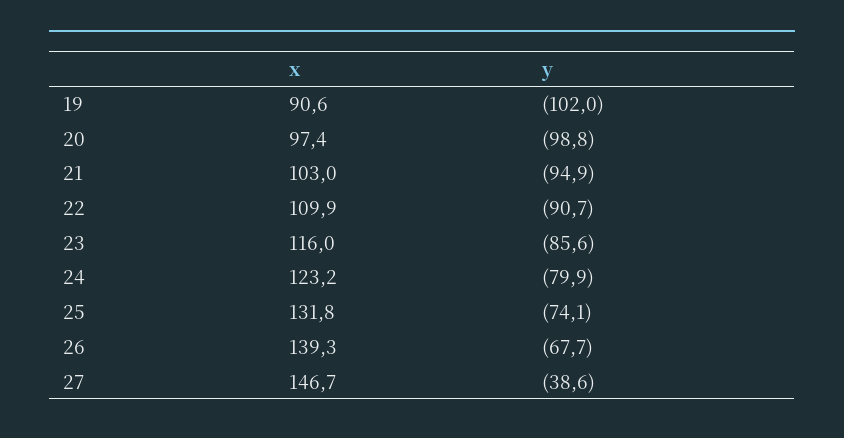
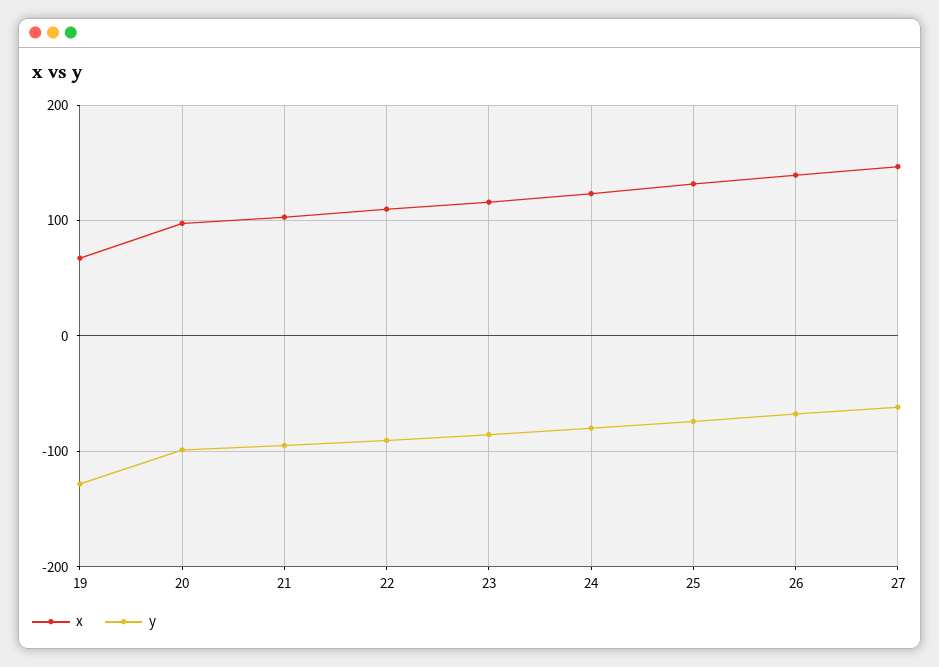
  {
    "x": {
-     "19": 90.6,
+     "19": 70,
      "20": 97.4,
      "21": 103,
      "22": 109.9,
      "23": 116,
      "24": 123.2,
      "25": 131.8,
      "26": 139.3,
      "27": 146.7
    },
    "y": {
-     "19": -102,
+     "19": -130,
      "20": -98.8,
      "21": -94.9,
      "22": -90.7,
      "23": -85.6,
      "24": -79.9,
      "25": -74.1,
      "26": -67.7,
-     "27": -38.6
+     "27": -60
    }
  }

